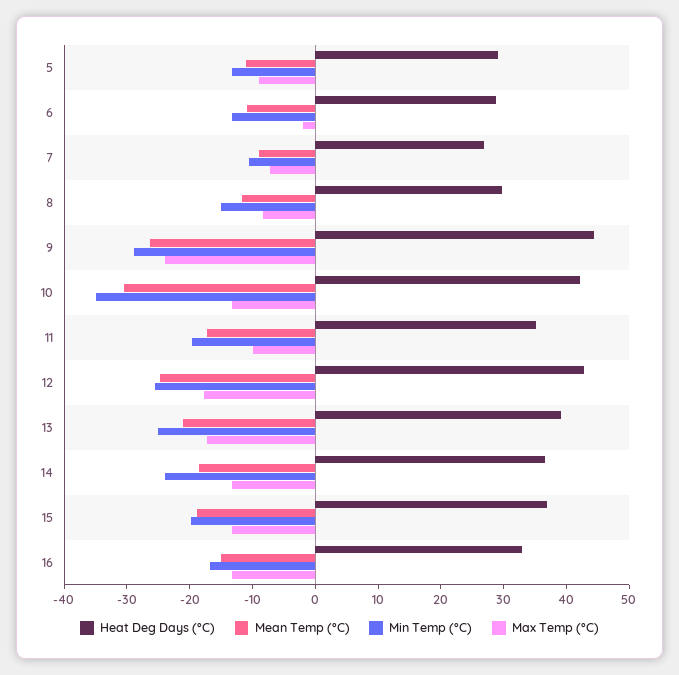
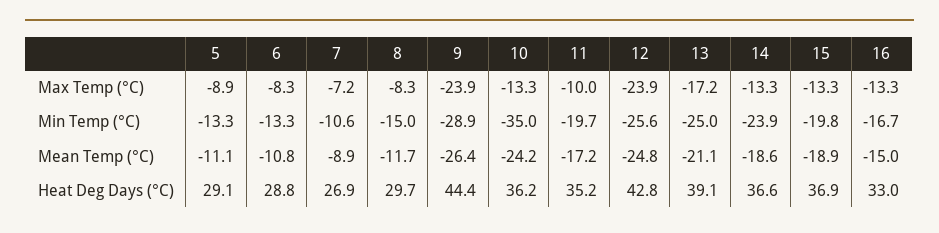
  {
    "Heat Deg Days (°C)": {
      "5": 29.1,
      "6": 28.8,
      "7": 26.9,
      "8": 29.7,
      "9": 44.4,
-     "10": 42,
+     "10": 36.2,
      "11": 35.2,
      "12": 42.8,
      "13": 39.1,
      "14": 36.6,
      "15": 36.9,
      "16": 33
    },
    "Mean Temp (°C)": {
      "5": -11.1,
      "6": -10.8,
      "7": -8.9,
      "8": -11.7,
      "9": -26.4,
-     "10": -30,
+     "10": -24.2,
      "11": -17.2,
      "12": -24.8,
      "13": -21.1,
      "14": -18.6,
      "15": -18.9,
      "16": -15
    },
    "Min Temp (°C)": {
      "5": -13.3,
      "6": -13.3,
      "7": -10.6,
      "8": -15,
      "9": -28.9,
      "10": -35,
      "11": -19.7,
      "12": -25.6,
      "13": -25,
      "14": -23.9,
      "15": -19.8,
      "16": -16.7
    },
    "Max Temp (°C)": {
      "5": -8.9,
-     "6": -2,
+     "6": -8.3,
      "7": -7.2,
      "8": -8.3,
      "9": -23.9,
      "10": -13.3,
      "11": -10,
-     "12": -18,
+     "12": -23.9,
      "13": -17.2,
      "14": -13.3,
      "15": -13.3,
      "16": -13.3
    }
  }

